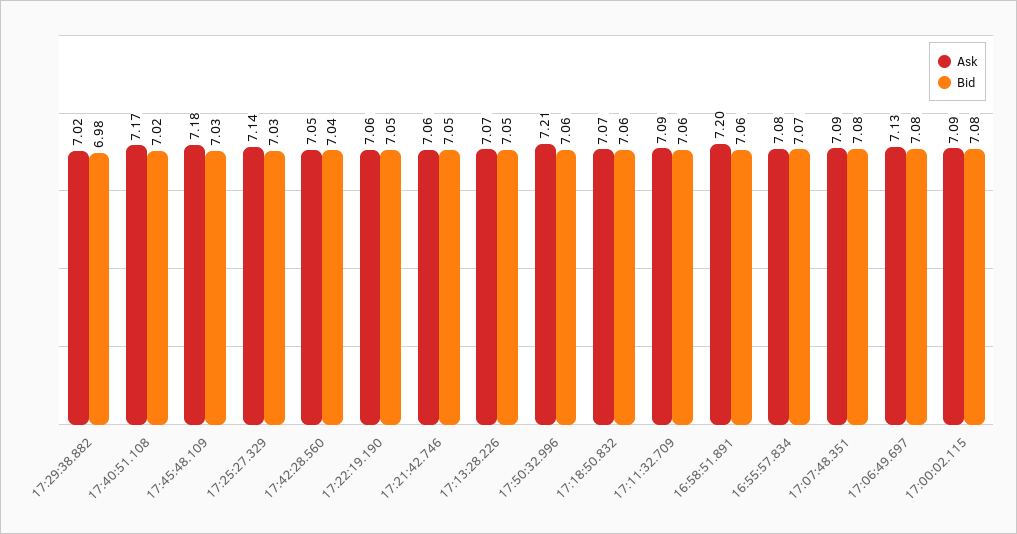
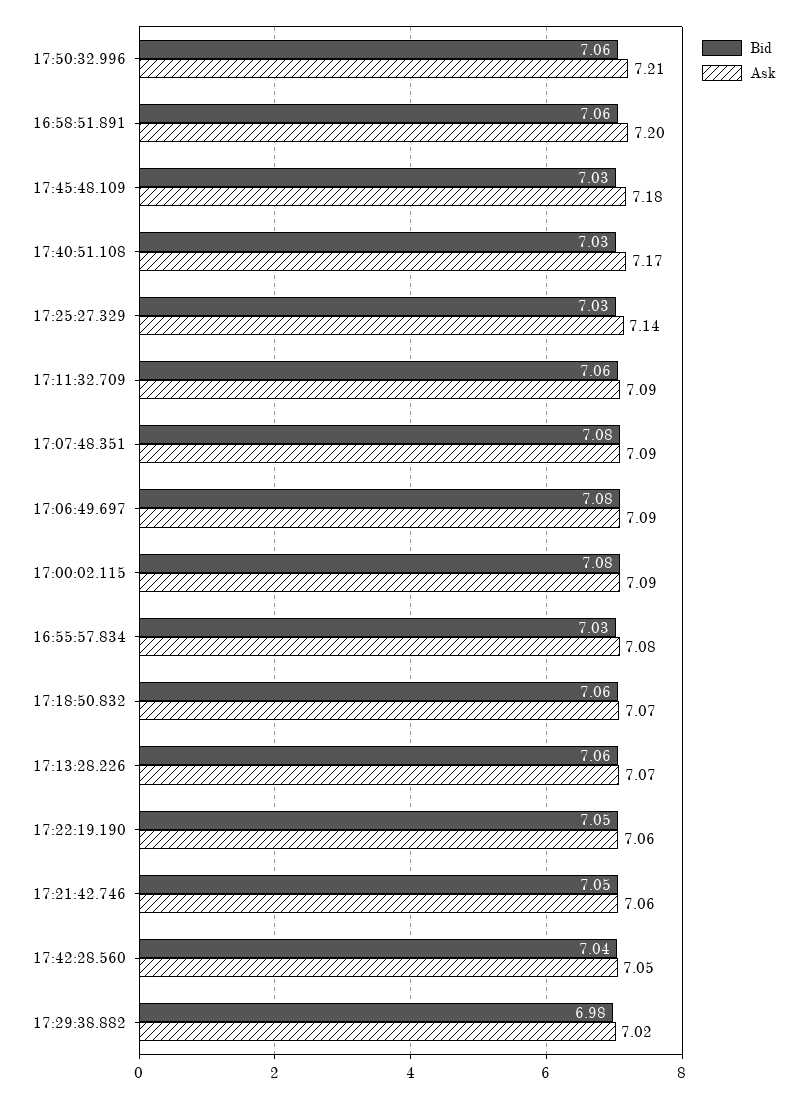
  {
    "Ask": {
      "17:29:38.882": 7.02,
      "17:40:51.108": 7.17,
      "17:45:48.109": 7.18,
      "17:25:27.329": 7.14,
      "17:42:28.560": 7.05,
      "17:22:19.190": 7.06,
      "17:21:42.746": 7.06,
      "17:13:28.226": 7.07,
      "17:50:32.996": 7.21,
      "17:18:50.832": 7.07,
      "17:11:32.709": 7.09,
      "16:58:51.891": 7.2,
      "16:55:57.834": 7.08,
      "17:07:48.351": 7.09,
-     "17:06:49.697": 7.13,
+     "17:06:49.697": 7.09,
      "17:00:02.115": 7.09
    },
    "Bid": {
      "17:29:38.882": 6.98,
-     "17:40:51.108": 7.02,
+     "17:40:51.108": 7.03,
      "17:45:48.109": 7.03,
      "17:25:27.329": 7.03,
      "17:42:28.560": 7.04,
      "17:22:19.190": 7.05,
      "17:21:42.746": 7.05,
-     "17:13:28.226": 7.05,
+     "17:13:28.226": 7.06,
      "17:50:32.996": 7.06,
      "17:18:50.832": 7.06,
      "17:11:32.709": 7.06,
      "16:58:51.891": 7.06,
-     "16:55:57.834": 7.07,
+     "16:55:57.834": 7.03,
      "17:07:48.351": 7.08,
      "17:06:49.697": 7.08,
      "17:00:02.115": 7.08
    }
  }

